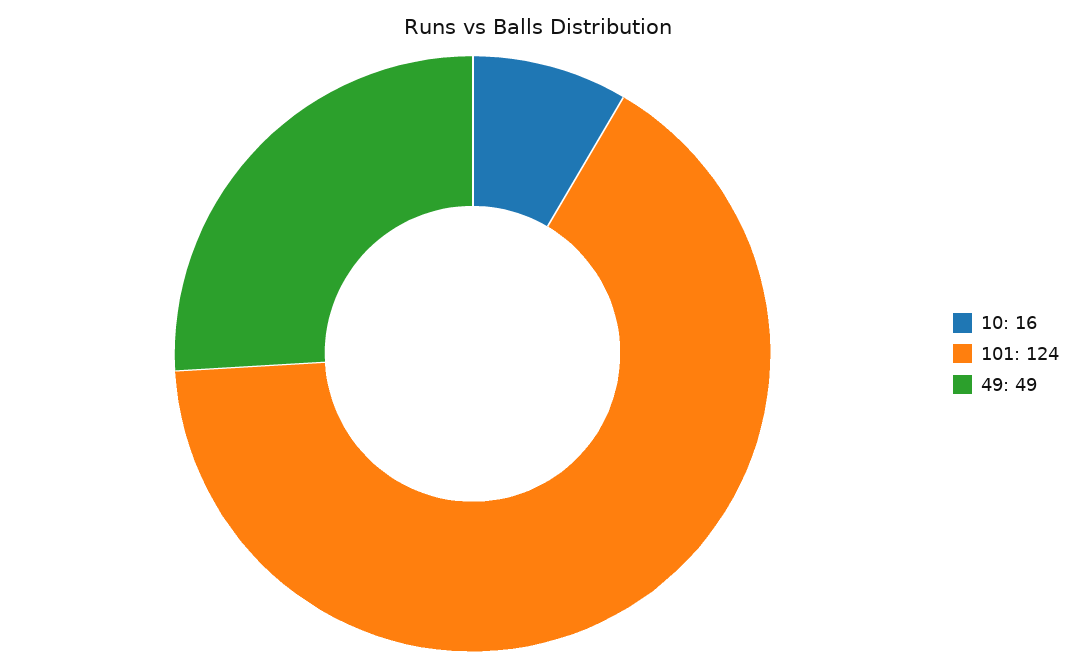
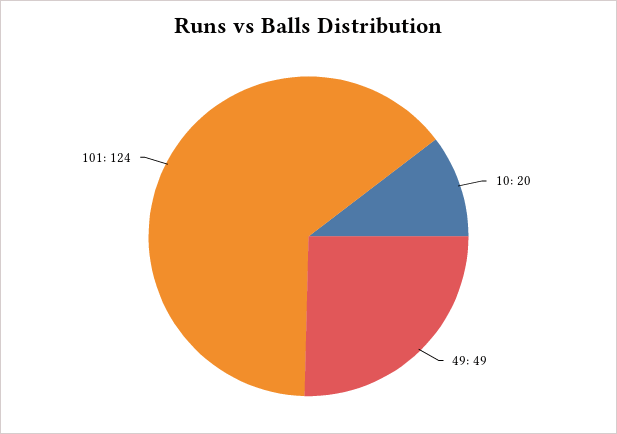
  {
-   "10": 16,
+   "10": 20,
    "101": 124,
    "49": 49
  }

